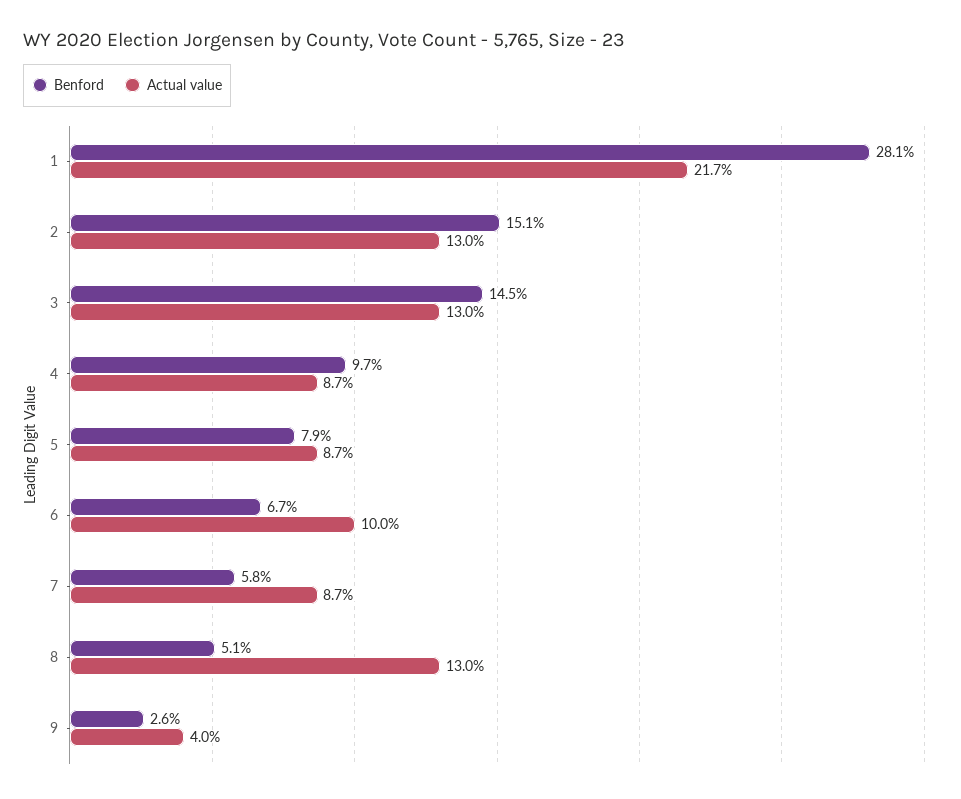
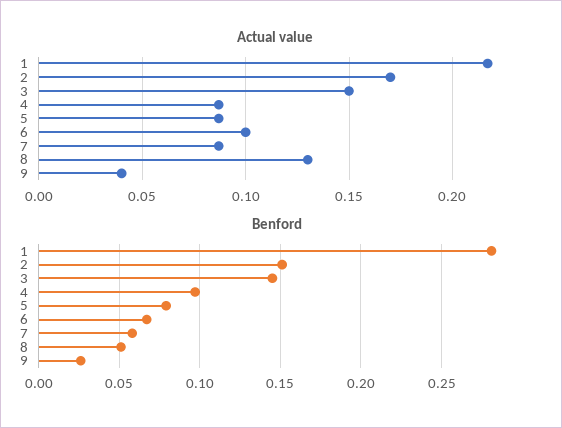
  {
    "Benford": {
      "1": 0.281,
      "2": 0.151,
      "3": 0.145,
      "4": 0.097,
      "5": 0.079,
      "6": 0.067,
      "7": 0.058,
      "8": 0.051,
      "9": 0.026
    },
    "Actual value": {
      "1": 0.217,
-     "2": 0.13,
+     "2": 0.17,
-     "3": 0.13,
+     "3": 0.15,
      "4": 0.087,
      "5": 0.087,
      "6": 0.1,
      "7": 0.087,
      "8": 0.13,
      "9": 0.04
    }
  }

